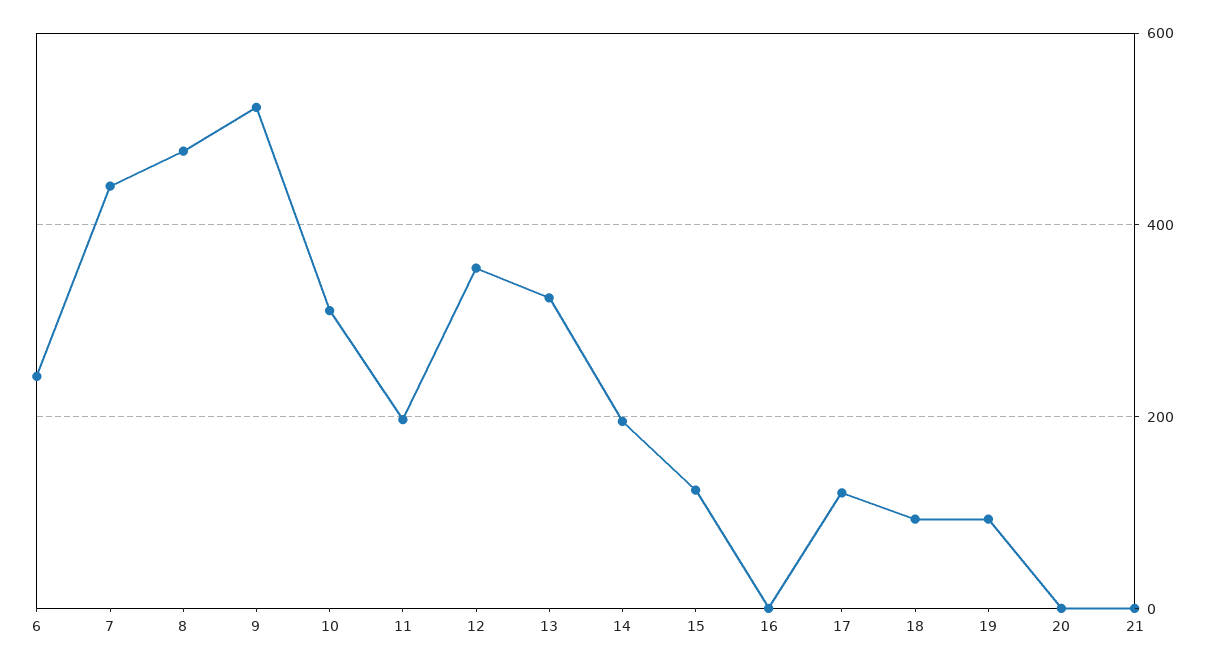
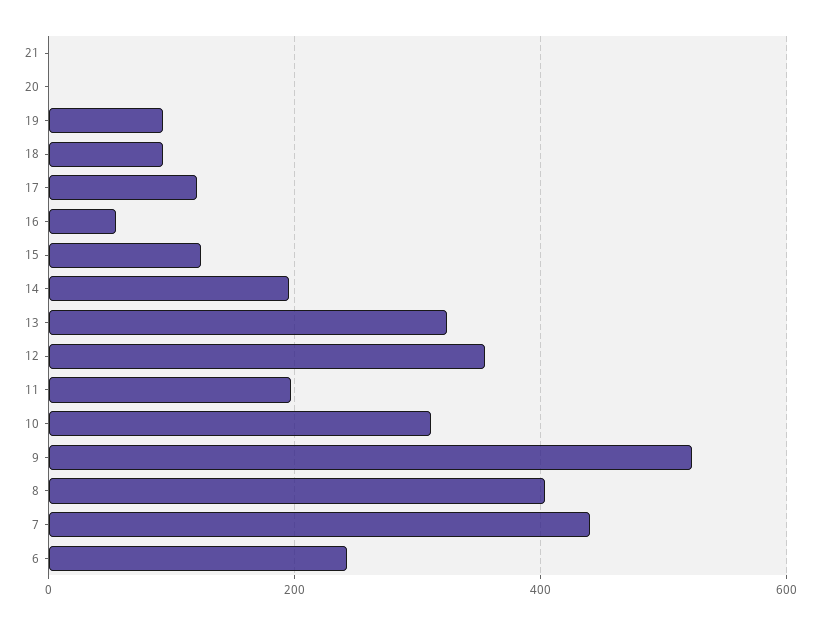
  {
    "6": 240,
    "7": 440,
-   "8": 480,
+   "8": 400,
    "9": 520,
    "10": 320,
    "11": 200,
    "12": 360,
    "13": 320,
    "14": 200,
    "15": 120,
-   "16": 0,
+   "16": 60,
    "17": 120,
    "18": 100,
    "19": 100,
    "20": 0,
    "21": 0
  }

